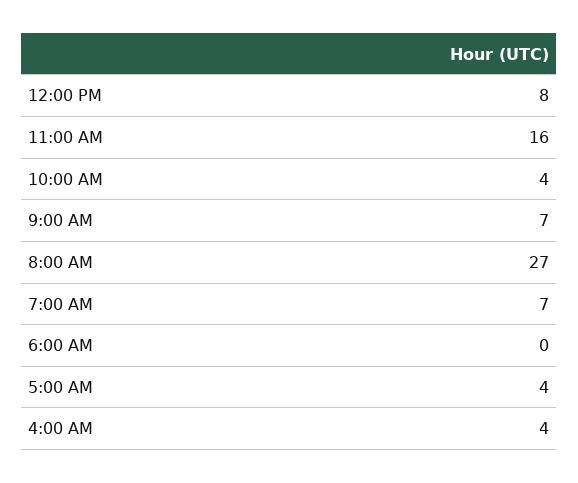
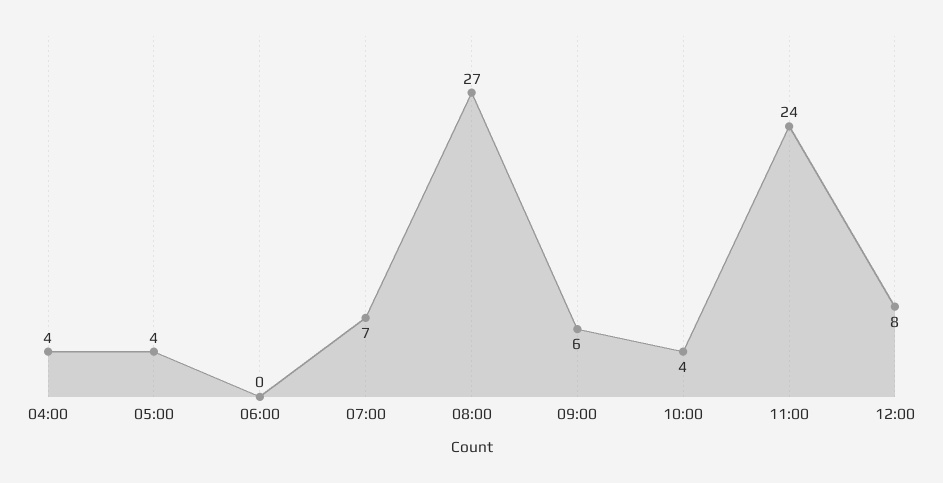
  {
    "12:00 PM": 8,
-   "11:00 AM": 16,
+   "11:00 AM": 24,
    "10:00 AM": 4,
-   "9:00 AM": 7,
+   "9:00 AM": 6,
    "8:00 AM": 27,
    "7:00 AM": 7,
    "6:00 AM": 0,
    "5:00 AM": 4,
    "4:00 AM": 4
  }

